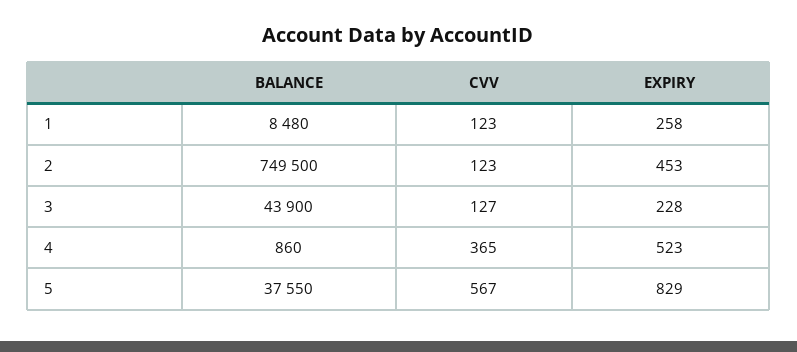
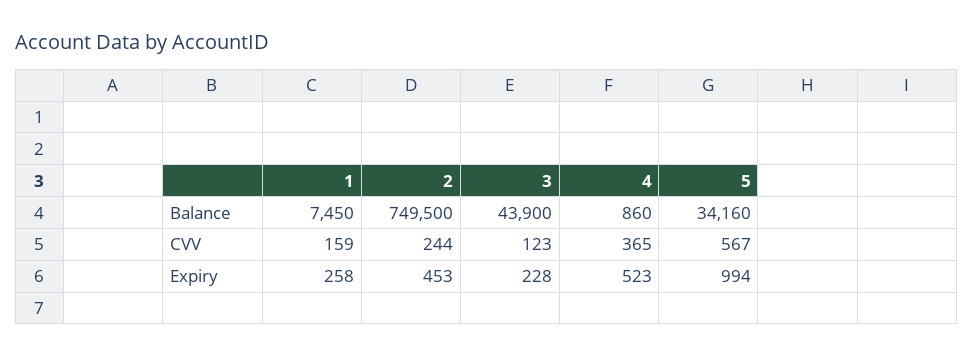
  {
    "BALANCE": {
-     "1": 8480,
+     "1": 7450,
      "2": 749500,
      "3": 43900,
      "4": 860,
-     "5": 37550
+     "5": 34160
    },
    "CVV": {
-     "1": 123,
+     "1": 159,
-     "2": 123,
+     "2": 244,
-     "3": 127,
+     "3": 123,
      "4": 365,
      "5": 567
    },
    "EXPIRY": {
      "1": 258,
      "2": 453,
      "3": 228,
      "4": 523,
-     "5": 829
+     "5": 994
    }
  }

